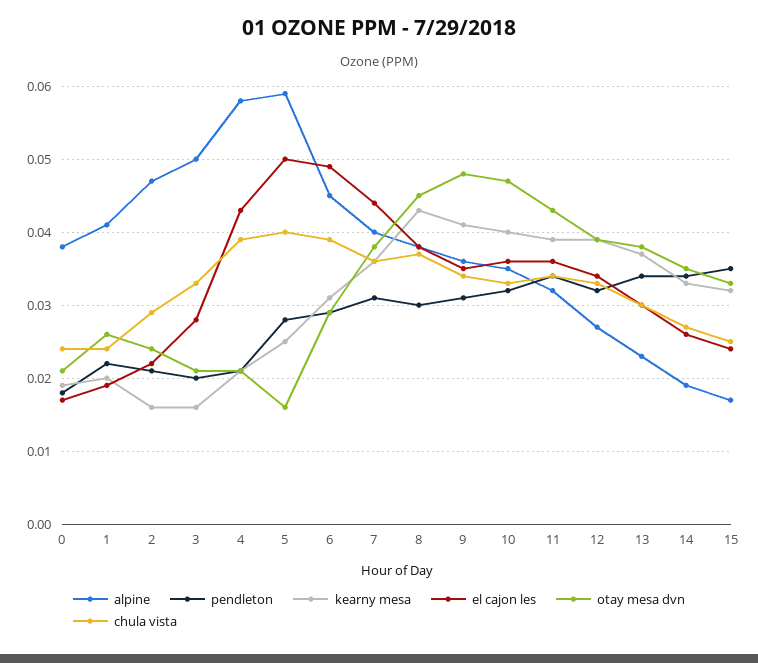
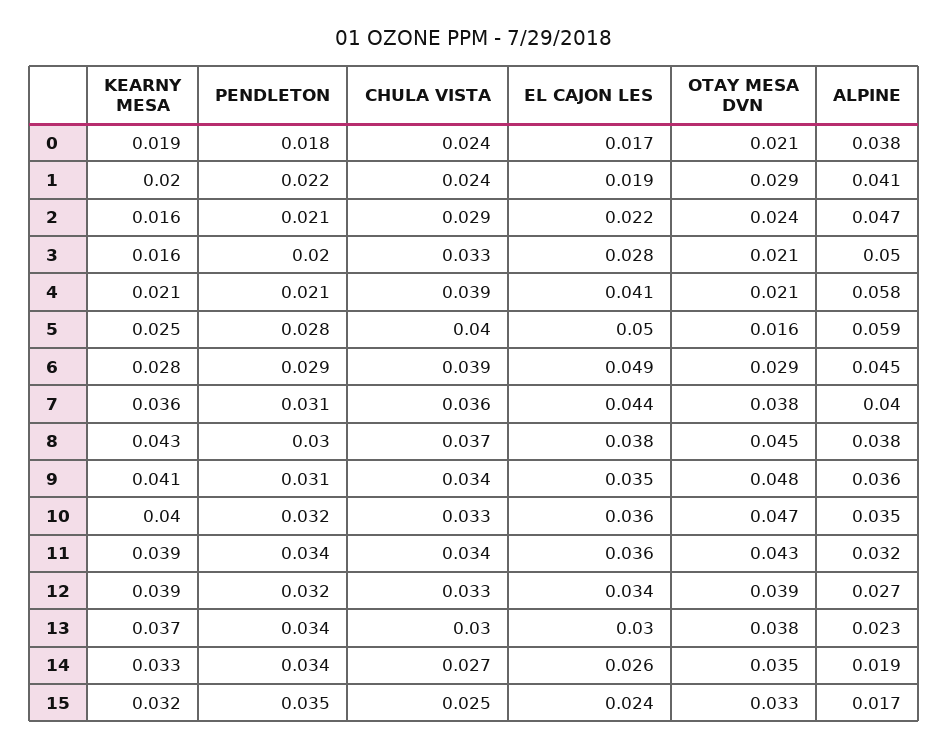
  {
    "alpine": {
      "0": 0.038,
      "1": 0.041,
      "2": 0.047,
      "3": 0.05,
      "4": 0.058,
      "5": 0.059,
      "6": 0.045,
      "7": 0.04,
      "8": 0.038,
      "9": 0.036,
      "10": 0.035,
      "11": 0.032,
      "12": 0.027,
      "13": 0.023,
      "14": 0.019,
      "15": 0.017
    },
    "pendleton": {
      "0": 0.018,
      "1": 0.022,
      "2": 0.021,
      "3": 0.02,
      "4": 0.021,
      "5": 0.028,
      "6": 0.029,
      "7": 0.031,
      "8": 0.03,
      "9": 0.031,
      "10": 0.032,
      "11": 0.034,
      "12": 0.032,
      "13": 0.034,
      "14": 0.034,
      "15": 0.035
    },
    "kearny mesa": {
      "0": 0.019,
      "1": 0.02,
      "2": 0.016,
      "3": 0.016,
      "4": 0.021,
      "5": 0.025,
-     "6": 0.031,
+     "6": 0.028,
      "7": 0.036,
      "8": 0.043,
      "9": 0.041,
      "10": 0.04,
      "11": 0.039,
      "12": 0.039,
      "13": 0.037,
      "14": 0.033,
      "15": 0.032
    },
    "el cajon les": {
      "0": 0.017,
      "1": 0.019,
      "2": 0.022,
      "3": 0.028,
-     "4": 0.043,
+     "4": 0.041,
      "5": 0.05,
      "6": 0.049,
      "7": 0.044,
      "8": 0.038,
      "9": 0.035,
      "10": 0.036,
      "11": 0.036,
      "12": 0.034,
      "13": 0.03,
      "14": 0.026,
      "15": 0.024
    },
    "otay mesa dvn": {
      "0": 0.021,
-     "1": 0.026,
+     "1": 0.029,
      "2": 0.024,
      "3": 0.021,
      "4": 0.021,
      "5": 0.016,
      "6": 0.029,
      "7": 0.038,
      "8": 0.045,
      "9": 0.048,
      "10": 0.047,
      "11": 0.043,
      "12": 0.039,
      "13": 0.038,
      "14": 0.035,
      "15": 0.033
    },
    "chula vista": {
      "0": 0.024,
      "1": 0.024,
      "2": 0.029,
      "3": 0.033,
      "4": 0.039,
      "5": 0.04,
      "6": 0.039,
      "7": 0.036,
      "8": 0.037,
      "9": 0.034,
      "10": 0.033,
      "11": 0.034,
      "12": 0.033,
      "13": 0.03,
      "14": 0.027,
      "15": 0.025
    }
  }

